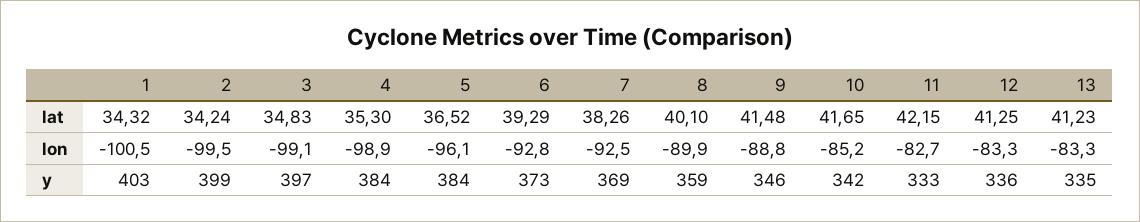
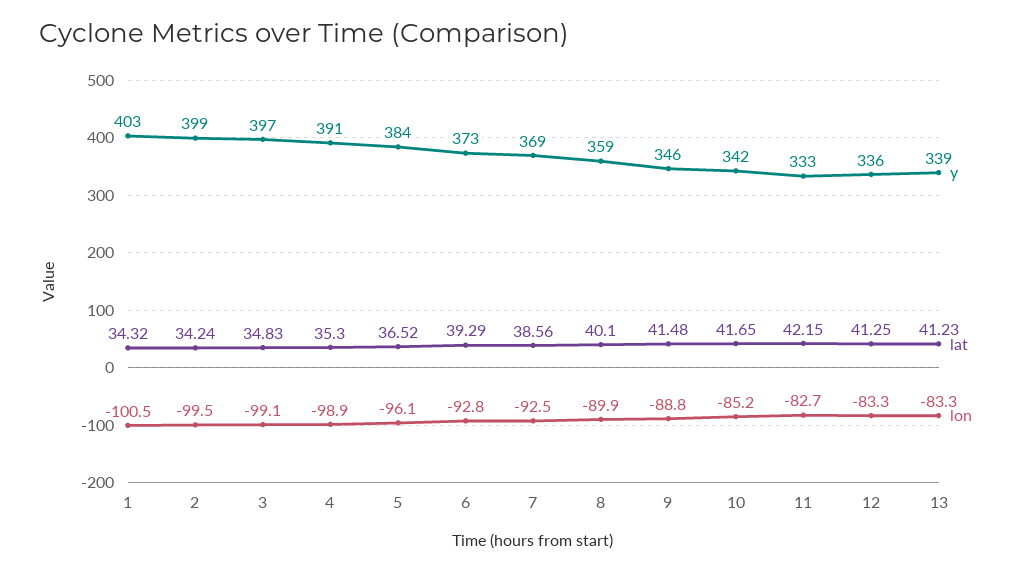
  {
    "lat": {
      "1": 34.32,
      "2": 34.24,
      "3": 34.83,
      "4": 35.3,
      "5": 36.52,
      "6": 39.29,
-     "7": 38.26,
+     "7": 38.56,
      "8": 40.1,
      "9": 41.48,
      "10": 41.65,
      "11": 42.15,
      "12": 41.25,
      "13": 41.23
    },
    "lon": {
      "1": -100.5,
      "2": -99.5,
      "3": -99.1,
      "4": -98.9,
      "5": -96.1,
      "6": -92.8,
      "7": -92.5,
      "8": -89.9,
      "9": -88.8,
      "10": -85.2,
      "11": -82.7,
      "12": -83.3,
      "13": -83.3
    },
    "y": {
      "1": 403,
      "2": 399,
      "3": 397,
-     "4": 384,
+     "4": 391,
      "5": 384,
      "6": 373,
      "7": 369,
      "8": 359,
      "9": 346,
      "10": 342,
      "11": 333,
      "12": 336,
-     "13": 335
+     "13": 339
    }
  }

